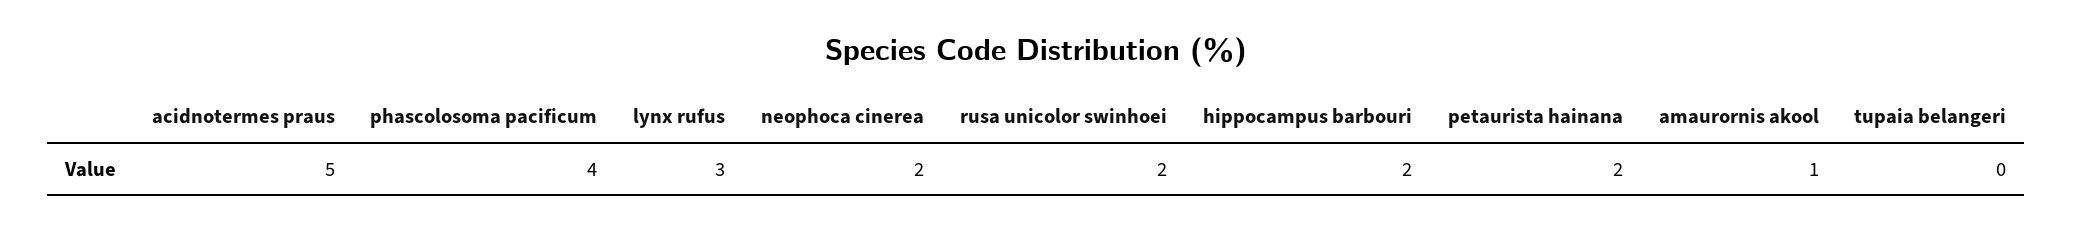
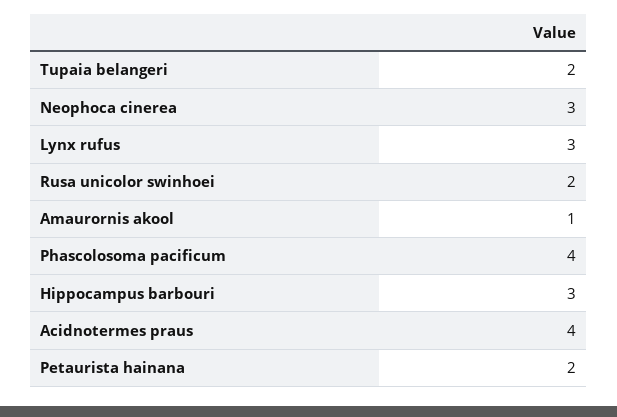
  {
-   "acidnotermes praus": 5,
+   "acidnotermes praus": 4,
    "phascolosoma pacificum": 4,
    "lynx rufus": 3,
-   "neophoca cinerea": 2,
+   "neophoca cinerea": 3,
    "rusa unicolor swinhoei": 2,
-   "hippocampus barbouri": 2,
+   "hippocampus barbouri": 3,
    "petaurista hainana": 2,
    "amaurornis akool": 1,
-   "tupaia belangeri": 0
+   "tupaia belangeri": 2
  }

